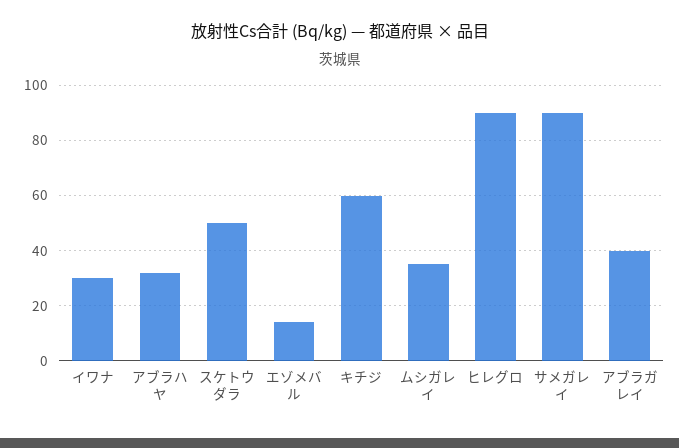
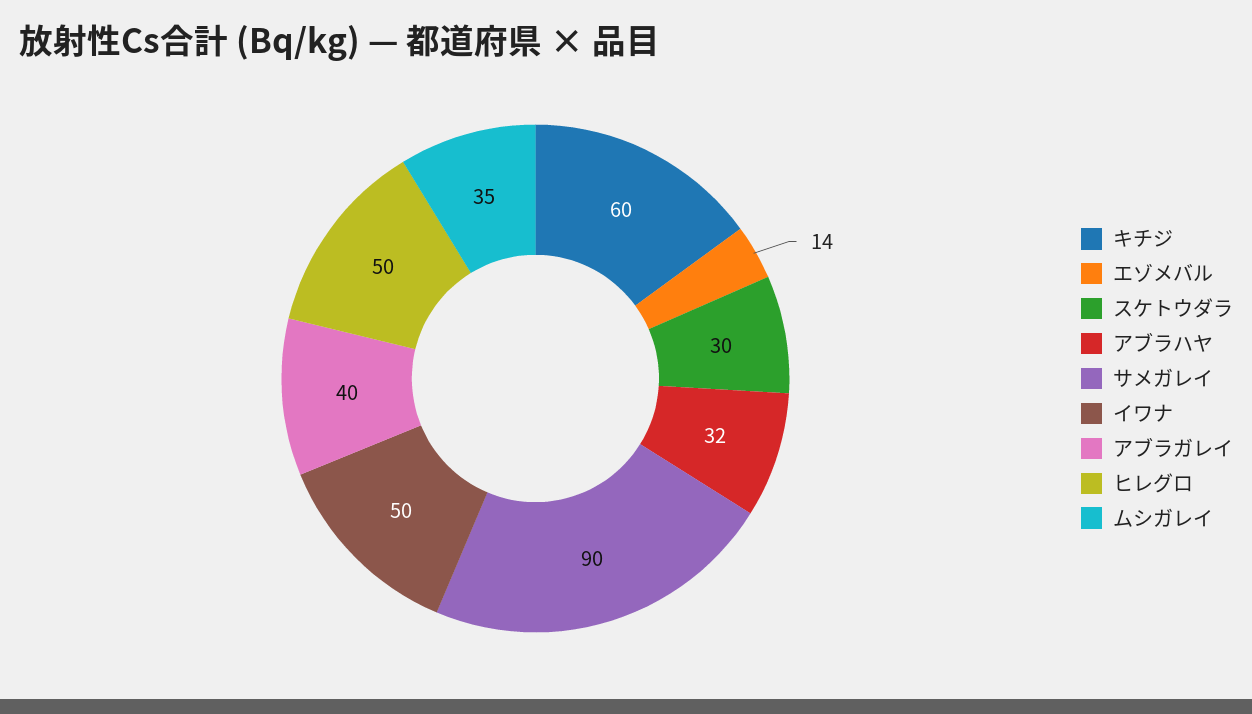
  {
-   "イワナ": 30,
+   "イワナ": 50,
    "アブラハヤ": 32,
-   "スケトウダラ": 50,
+   "スケトウダラ": 30,
    "エゾメバル": 14,
    "キチジ": 60,
    "ムシガレイ": 35,
-   "ヒレグロ": 90,
+   "ヒレグロ": 50,
    "サメガレイ": 90,
    "アブラガレイ": 40
  }

